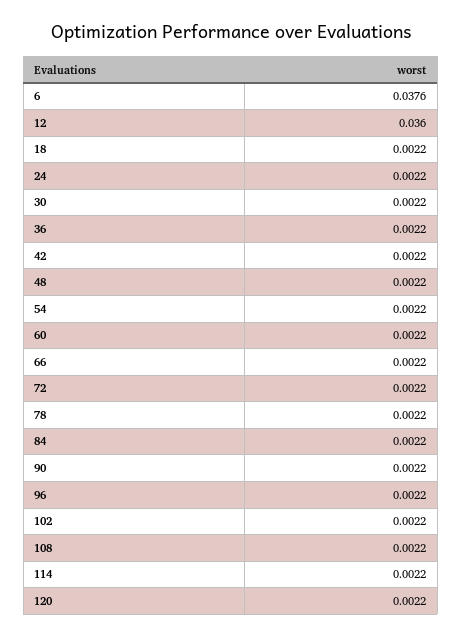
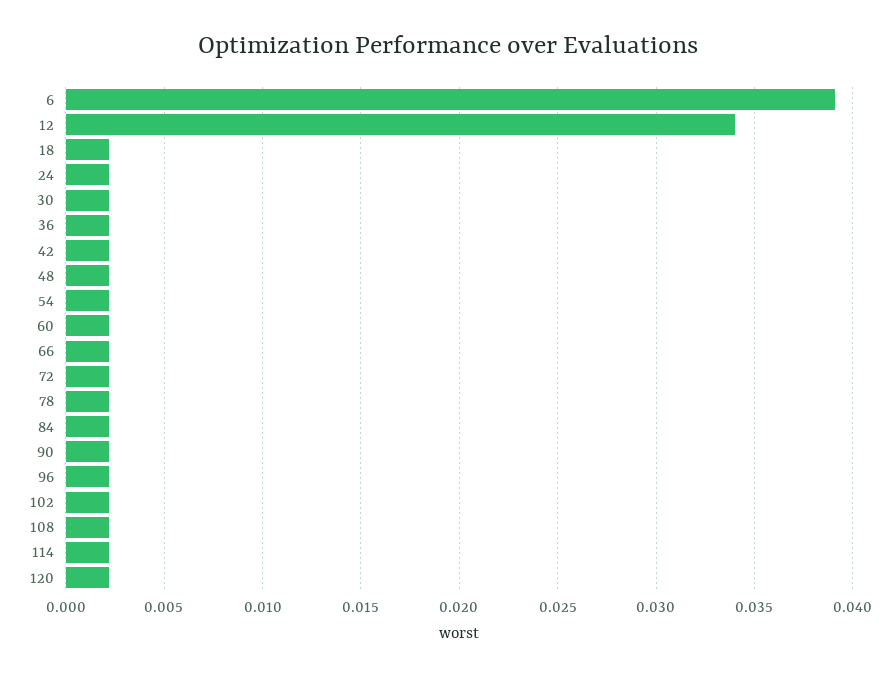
  {
-   "6": 0.0376,
+   "6": 0.039,
-   "12": 0.036,
+   "12": 0.034,
    "18": 0.0022,
    "24": 0.0022,
    "30": 0.0022,
    "36": 0.0022,
    "42": 0.0022,
    "48": 0.0022,
    "54": 0.0022,
    "60": 0.0022,
    "66": 0.0022,
    "72": 0.0022,
    "78": 0.0022,
    "84": 0.0022,
    "90": 0.0022,
    "96": 0.0022,
    "102": 0.0022,
    "108": 0.0022,
    "114": 0.0022,
    "120": 0.0022
  }

